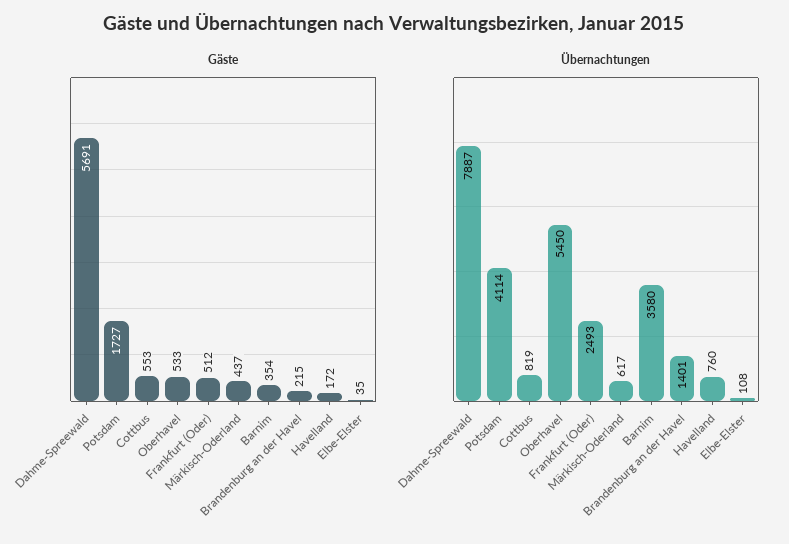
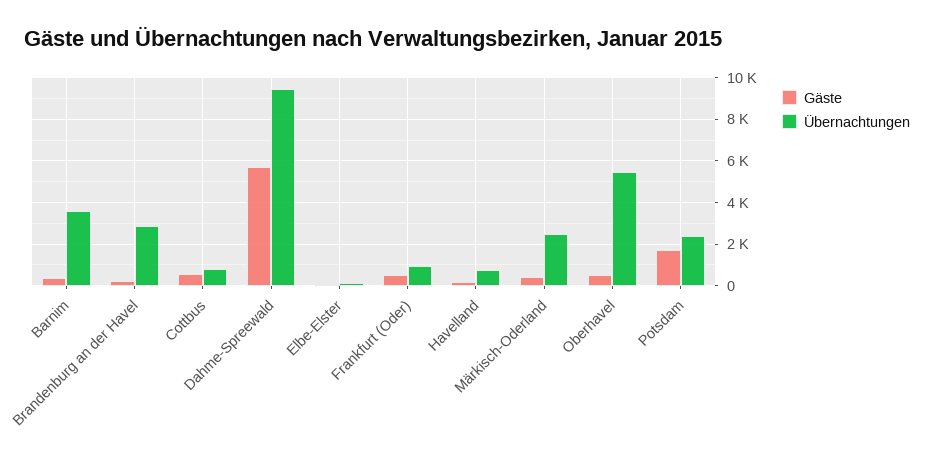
  {
    "Gäste": {
      "Dahme-Spreewald": 5691,
      "Potsdam": 1727,
      "Cottbus": 553,
      "Oberhavel": 533,
      "Frankfurt (Oder)": 512,
      "Märkisch-Oderland": 437,
      "Barnim": 354,
      "Brandenburg an der Havel": 215,
      "Havelland": 172,
      "Elbe-Elster": 35
    },
    "Übernachtungen": {
-     "Dahme-Spreewald": 7887,
+     "Dahme-Spreewald": 9500,
-     "Potsdam": 4114,
+     "Potsdam": 2500,
      "Cottbus": 819,
      "Oberhavel": 5450,
-     "Frankfurt (Oder)": 2493,
+     "Frankfurt (Oder)": 1000,
-     "Märkisch-Oderland": 617,
+     "Märkisch-Oderland": 2500,
      "Barnim": 3580,
-     "Brandenburg an der Havel": 1401,
+     "Brandenburg an der Havel": 3000,
      "Havelland": 760,
      "Elbe-Elster": 108
    }
  }

